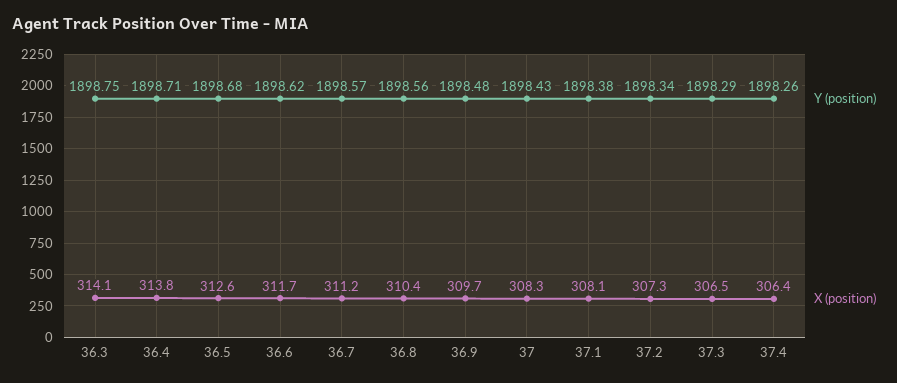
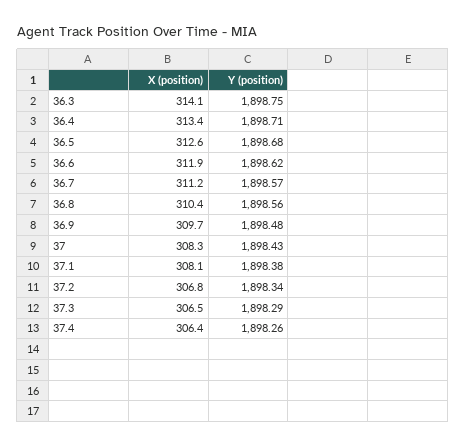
  {
    "Y (position)": {
      "36.3": 1898.75,
      "36.4": 1898.71,
      "36.5": 1898.68,
      "36.6": 1898.62,
      "36.7": 1898.57,
      "36.8": 1898.56,
      "36.9": 1898.48,
      "37": 1898.43,
      "37.1": 1898.38,
      "37.2": 1898.34,
      "37.3": 1898.29,
      "37.4": 1898.26
    },
    "X (position)": {
      "36.3": 314.1,
-     "36.4": 313.8,
+     "36.4": 313.4,
      "36.5": 312.6,
-     "36.6": 311.7,
+     "36.6": 311.9,
      "36.7": 311.2,
      "36.8": 310.4,
      "36.9": 309.7,
      "37": 308.3,
      "37.1": 308.1,
-     "37.2": 307.3,
+     "37.2": 306.8,
      "37.3": 306.5,
      "37.4": 306.4
    }
  }

